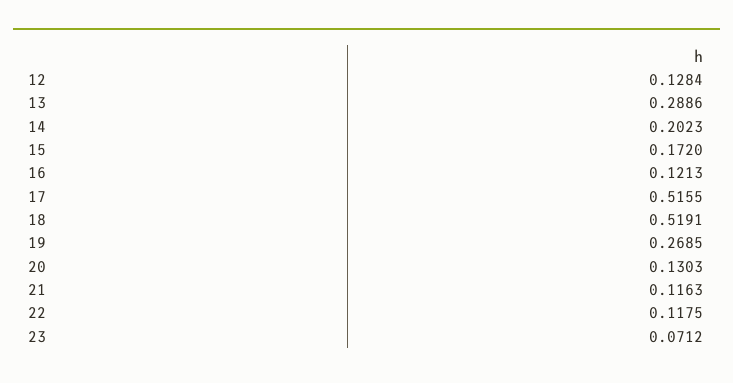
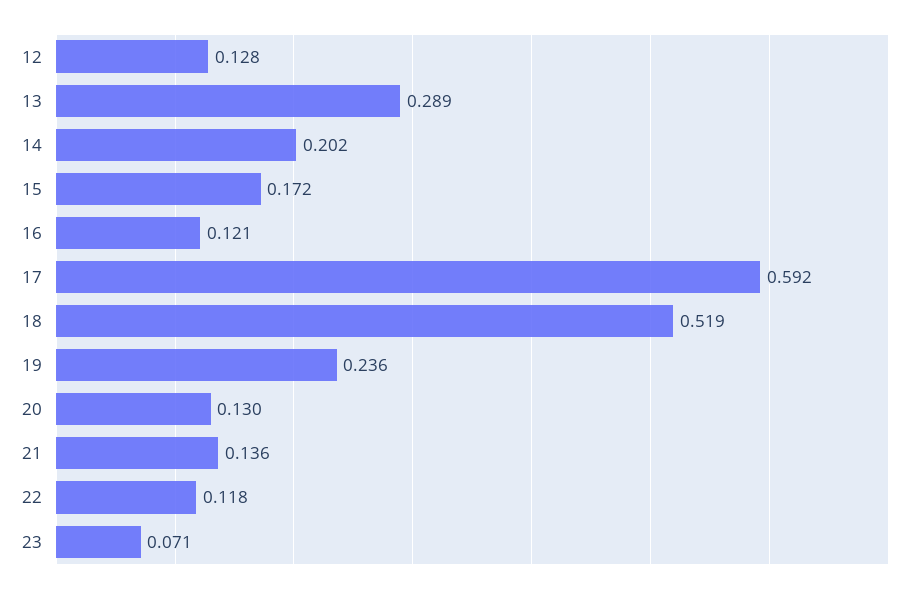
  {
    "12": 0.1284,
    "13": 0.2886,
    "14": 0.2023,
    "15": 0.172,
    "16": 0.1213,
-   "17": 0.5155,
+   "17": 0.592,
    "18": 0.5191,
-   "19": 0.2685,
+   "19": 0.236,
    "20": 0.1303,
-   "21": 0.1163,
+   "21": 0.136,
    "22": 0.1175,
    "23": 0.0712
  }

